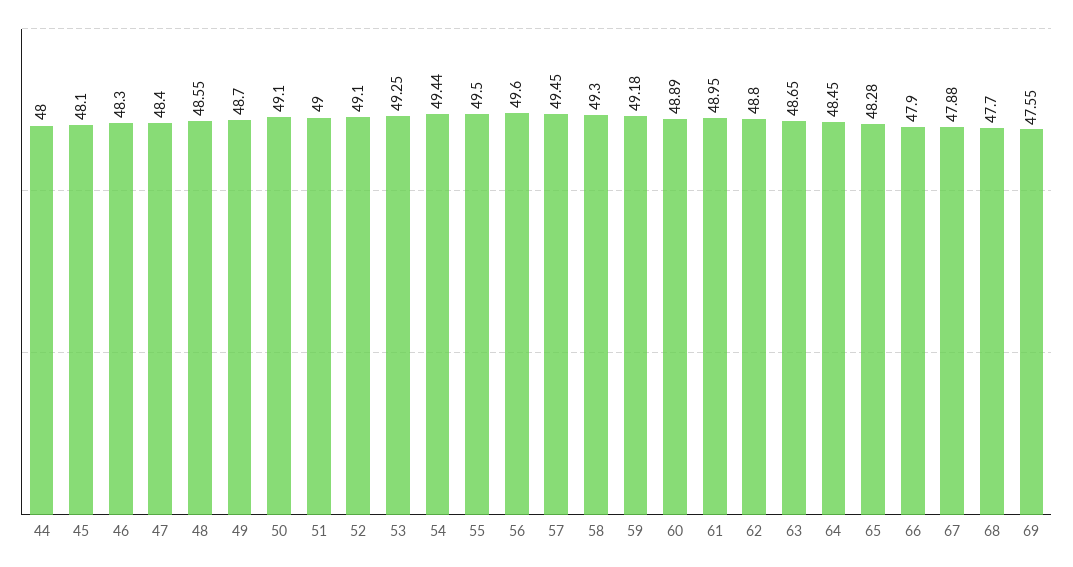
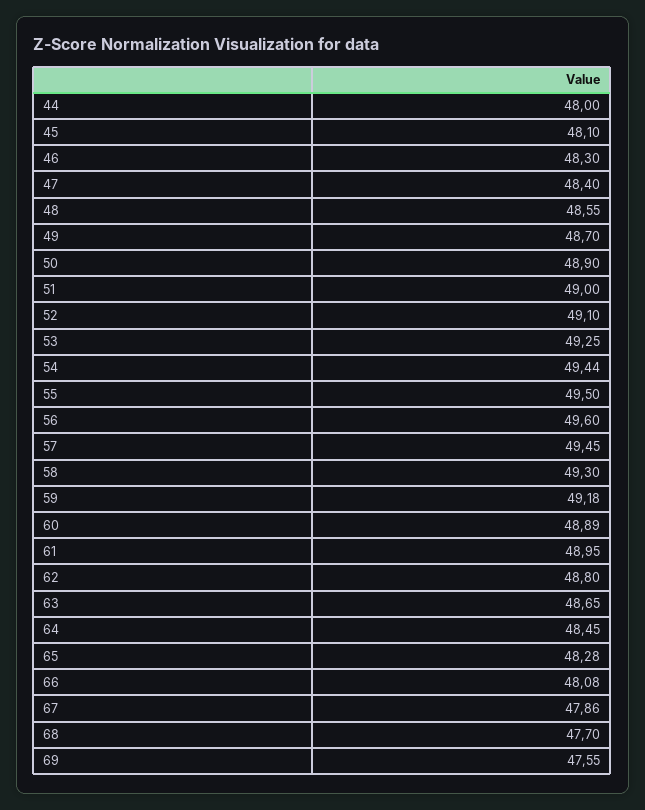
  {
    "44": 48,
    "45": 48.1,
    "46": 48.3,
    "47": 48.4,
    "48": 48.55,
    "49": 48.7,
-   "50": 49.1,
+   "50": 48.9,
    "51": 49,
    "52": 49.1,
    "53": 49.25,
    "54": 49.44,
    "55": 49.5,
    "56": 49.6,
    "57": 49.45,
    "58": 49.3,
    "59": 49.18,
    "60": 48.89,
    "61": 48.95,
    "62": 48.8,
    "63": 48.65,
    "64": 48.45,
    "65": 48.28,
-   "66": 47.9,
+   "66": 48.08,
-   "67": 47.88,
+   "67": 47.86,
    "68": 47.7,
    "69": 47.55
  }

